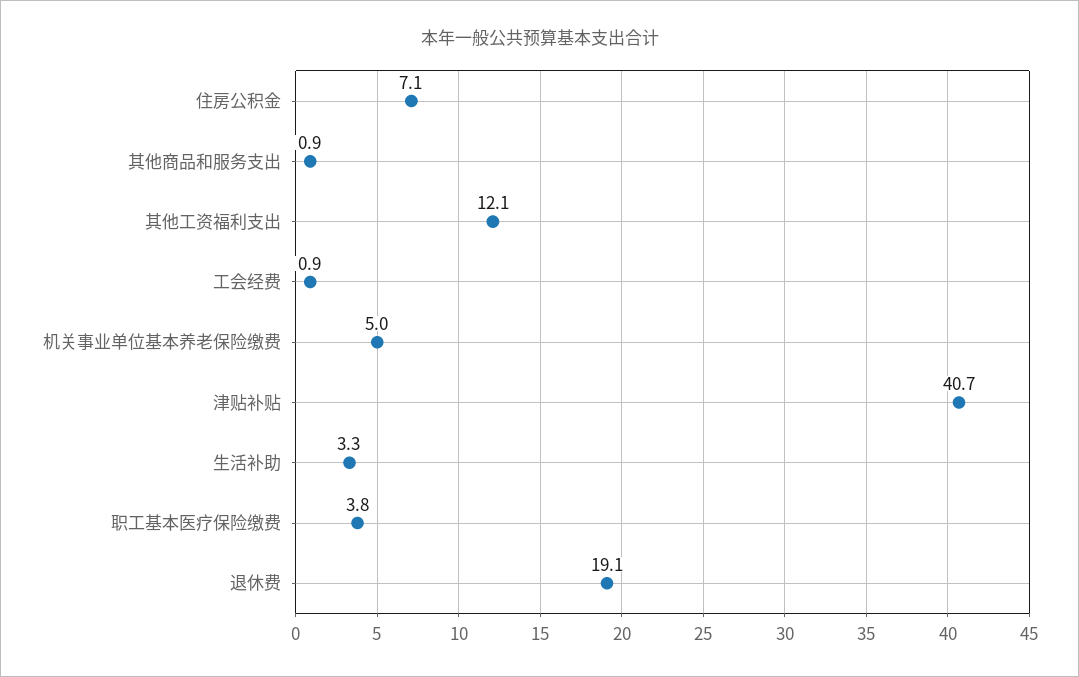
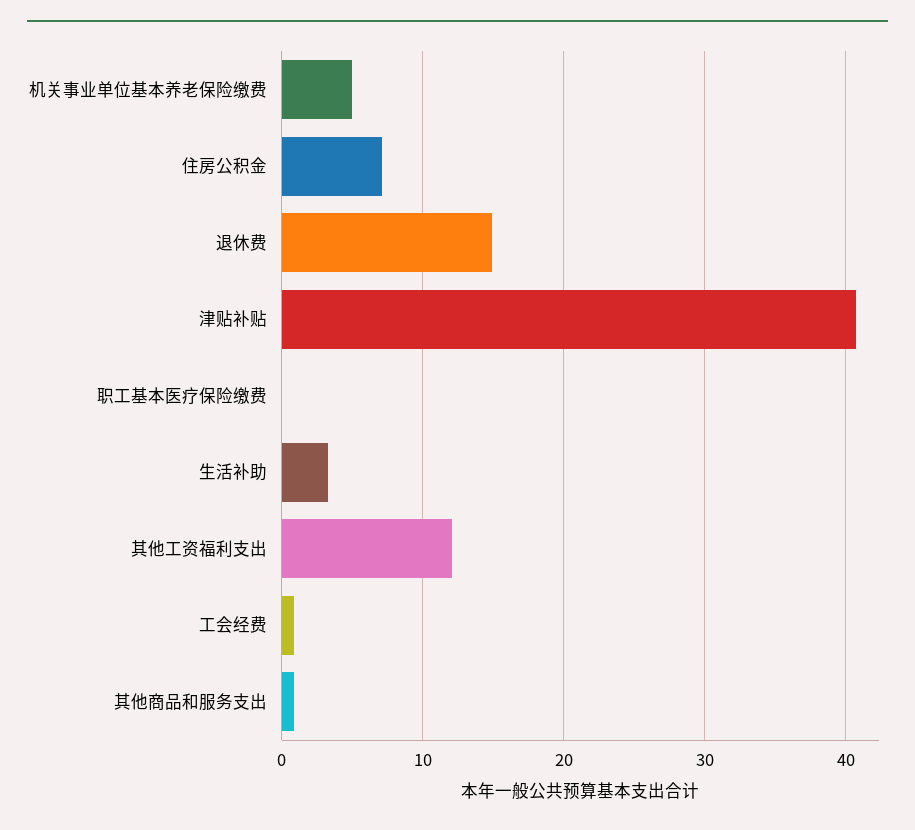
  {
    "住房公积金": 7.1,
    "其他商品和服务支出": 0.9,
    "其他工资福利支出": 12.1,
    "工会经费": 0.9,
    "机关事业单位基本养老保险缴费": 5,
    "津贴补贴": 40.7,
    "生活补助": 3.3,
-   "职工基本医疗保险缴费": 3.8,
+   "职工基本医疗保险缴费": 0,
-   "退休费": 19.1
+   "退休费": 15
  }

